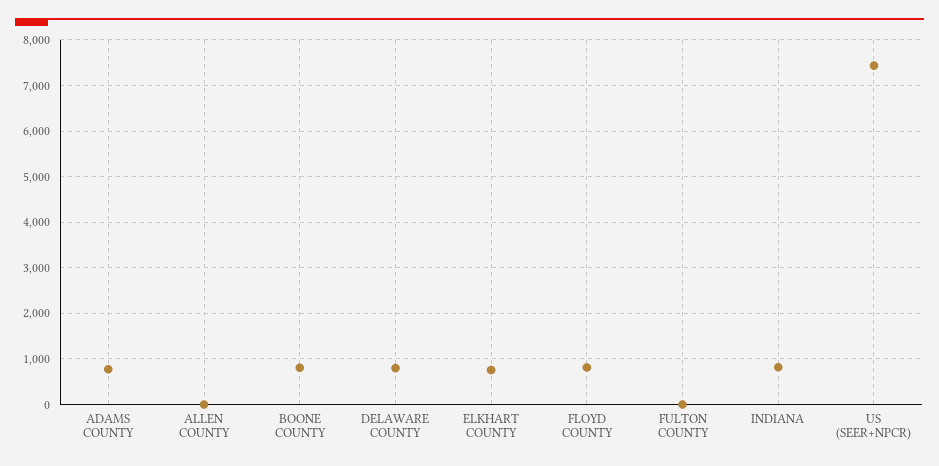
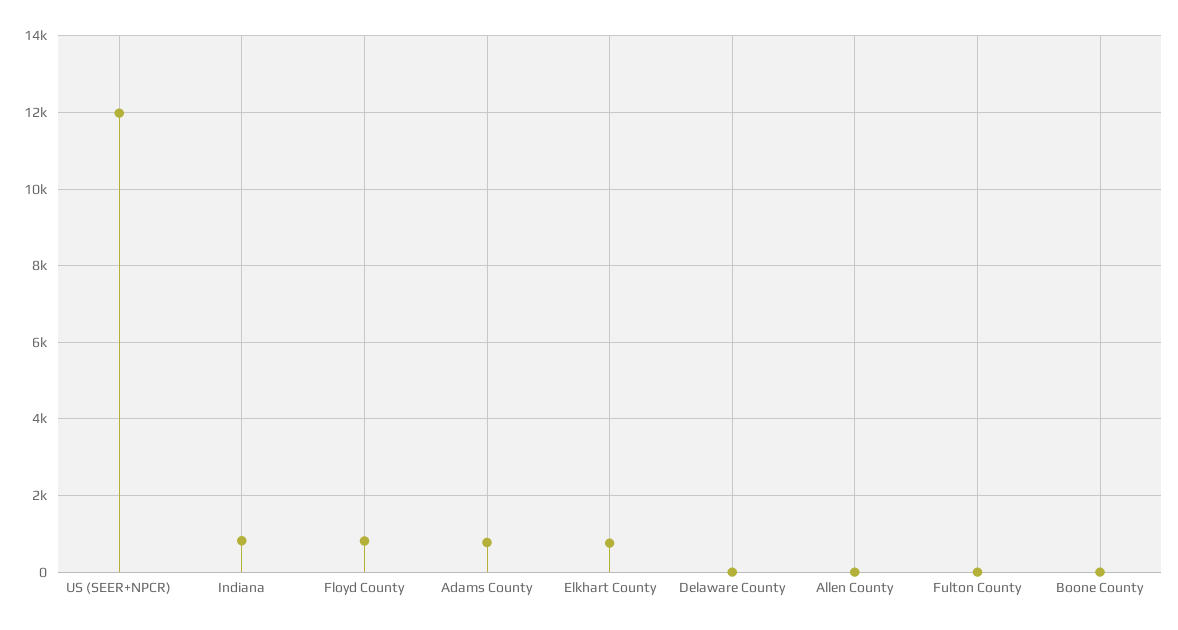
  {
    "ADAMS COUNTY": 800,
    "ALLEN COUNTY": 0,
-   "BOONE COUNTY": 800,
+   "BOONE COUNTY": 0,
-   "DELAWARE COUNTY": 800,
+   "DELAWARE COUNTY": 0,
    "ELKHART COUNTY": 800,
    "FLOYD COUNTY": 800,
    "FULTON COUNTY": 0,
    "INDIANA": 800,
-   "US (SEER+NPCR)": 7400
+   "US (SEER+NPCR)": 12000
  }

